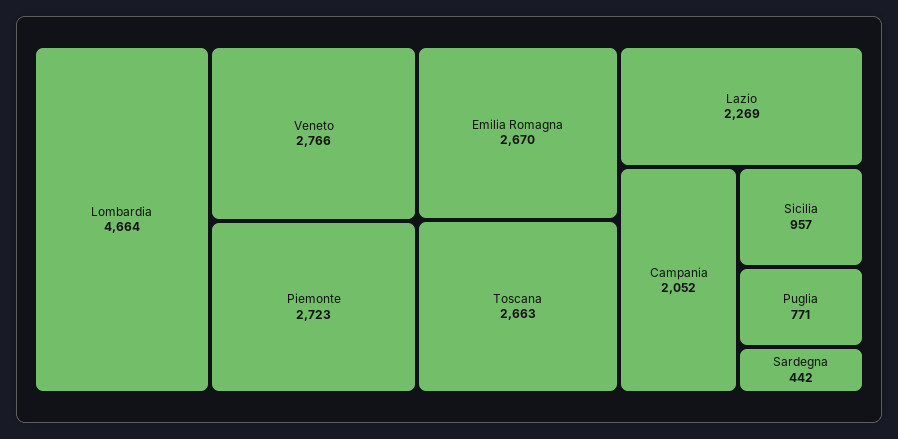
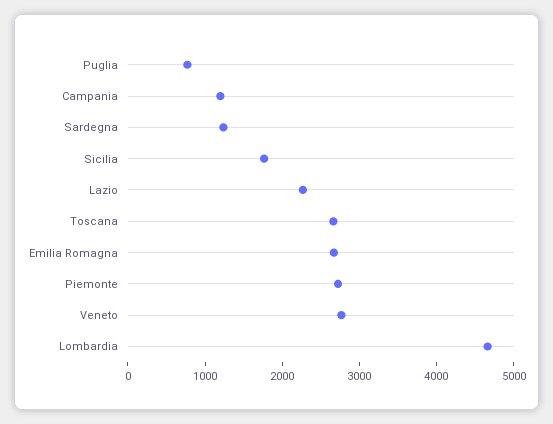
  {
    "Lombardia": 4664,
    "Veneto": 2766,
    "Piemonte": 2723,
    "Emilia Romagna": 2670,
    "Toscana": 2663,
    "Lazio": 2269,
-   "Campania": 2052,
+   "Campania": 1200,
-   "Sicilia": 957,
+   "Sicilia": 1800,
    "Puglia": 771,
-   "Sardegna": 442
+   "Sardegna": 1200
  }

